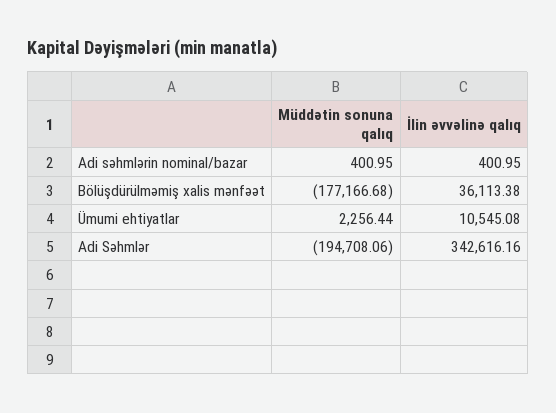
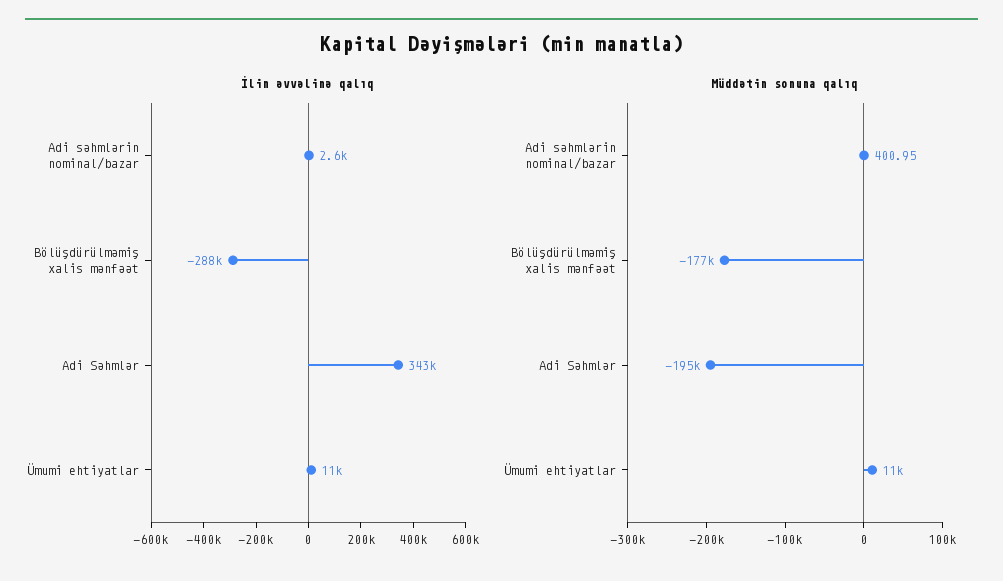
  {
    "Müddətin sonuna qalıq": {
      "Adi səhmlərin nominal/bazar": 400.95,
      "Bölüşdürülməmiş xalis mənfəət": -177166.68,
-     "Ümumi ehtiyatlar": 2256.44,
+     "Ümumi ehtiyatlar": 11000,
      "Adi Səhmlər": -194708.06
    },
    "İlin əvvəlinə qalıq": {
-     "Adi səhmlərin nominal/bazar": 400.95,
+     "Adi səhmlərin nominal/bazar": 2600,
-     "Bölüşdürülməmiş xalis mənfəət": 36113.38,
+     "Bölüşdürülməmiş xalis mənfəət": -288000,
      "Ümumi ehtiyatlar": 10545.08,
      "Adi Səhmlər": 342616.16
    }
  }

